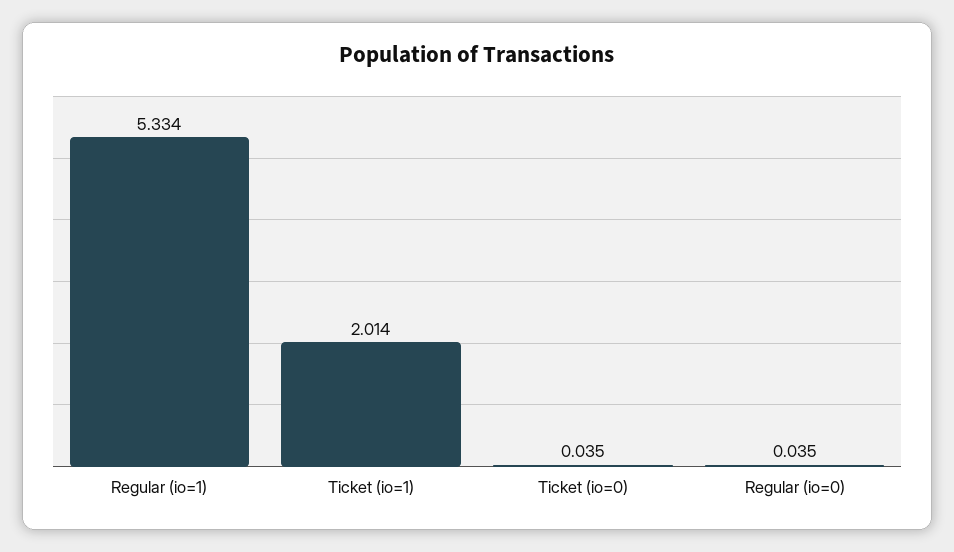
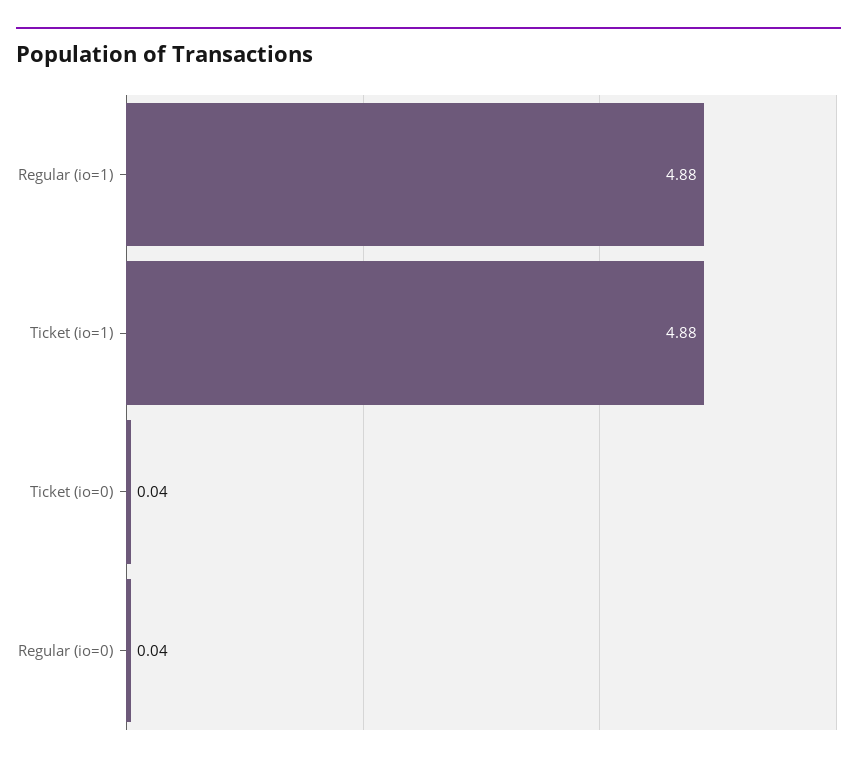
  {
-   "Regular (io=1)": 5.334,
+   "Regular (io=1)": 4.88,
-   "Ticket (io=1)": 2.014,
+   "Ticket (io=1)": 4.88,
    "Ticket (io=0)": 0.035,
    "Regular (io=0)": 0.035
  }

